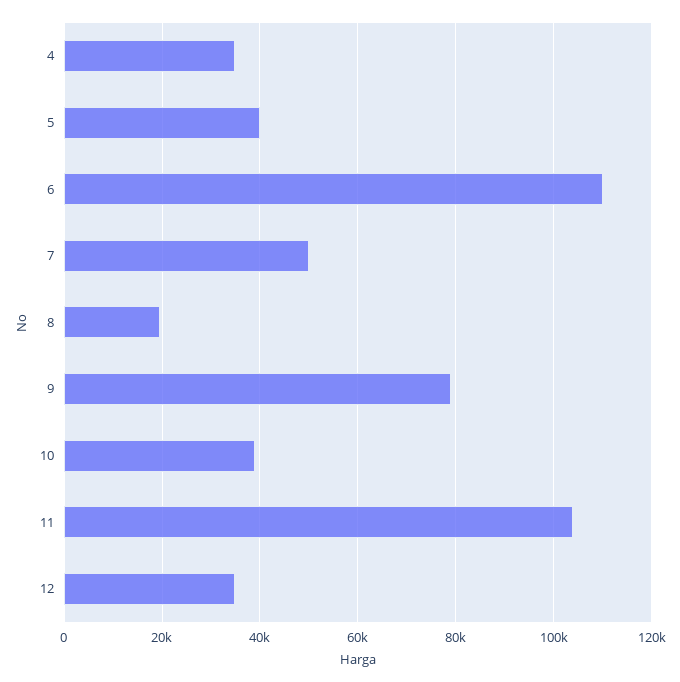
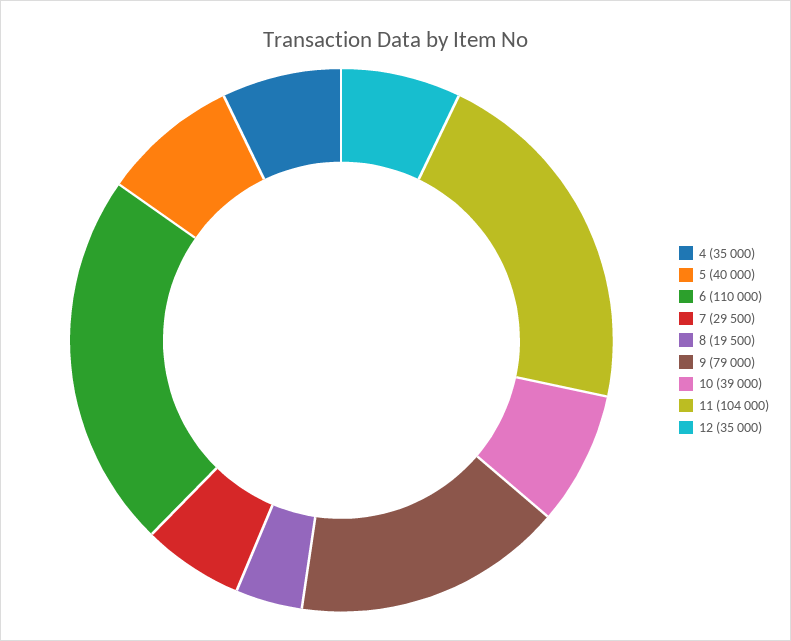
  {
    "4": 35000,
    "5": 40000,
    "6": 110000,
-   "7": 50000,
+   "7": 29500,
    "8": 19500,
    "9": 79000,
    "10": 39000,
    "11": 104000,
    "12": 35000
  }

